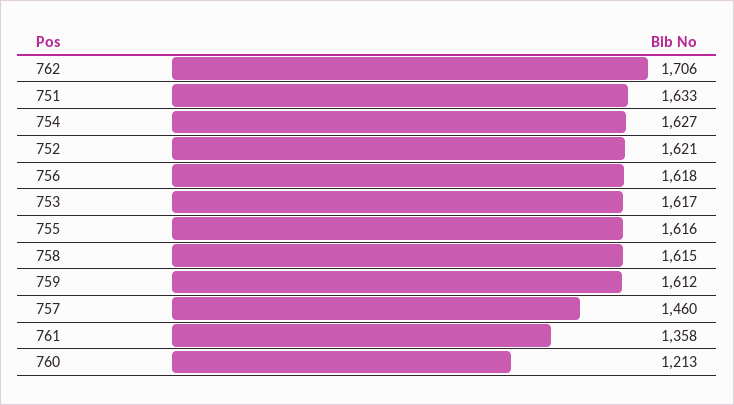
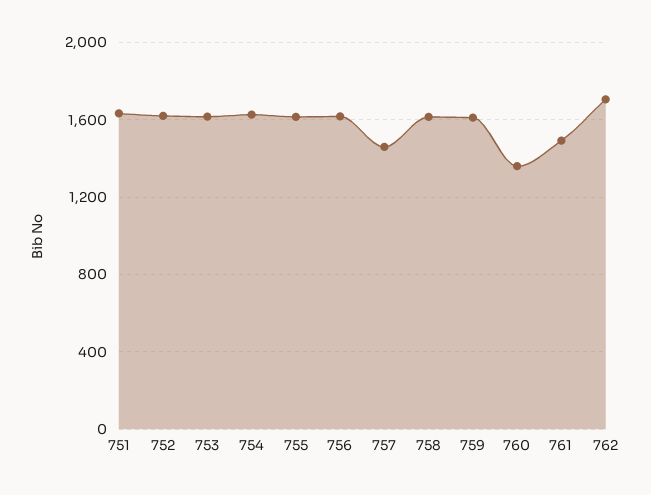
  {
    "762": 1706,
    "751": 1633,
    "754": 1627,
    "752": 1621,
    "756": 1618,
    "753": 1617,
    "755": 1616,
    "758": 1615,
    "759": 1612,
    "757": 1460,
-   "761": 1358,
+   "761": 1500,
-   "760": 1213
+   "760": 1350
  }

